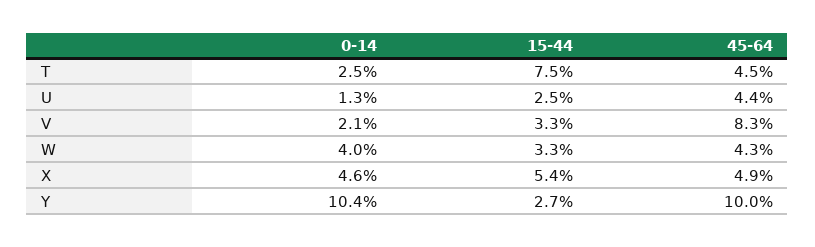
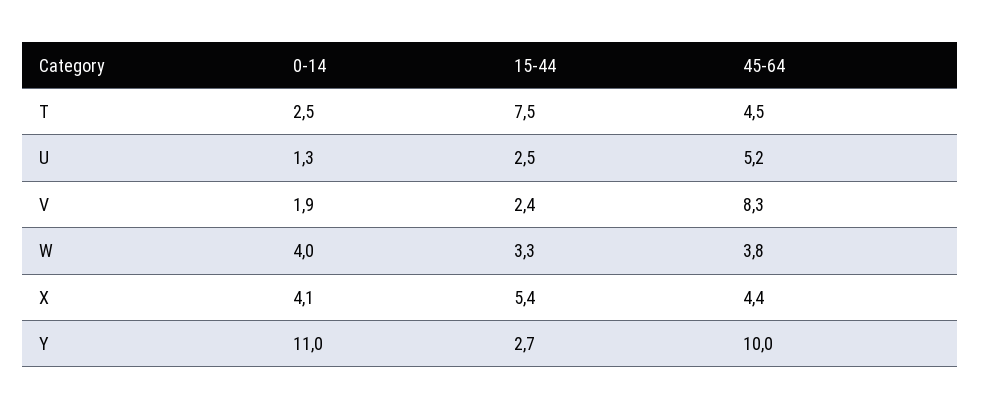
  {
    "0-14": {
      "T": 2.5,
      "U": 1.3,
-     "V": 2.1,
+     "V": 1.9,
      "W": 4,
-     "X": 4.6,
+     "X": 4.1,
-     "Y": 10.4
+     "Y": 11
    },
    "15-44": {
      "T": 7.5,
      "U": 2.5,
-     "V": 3.3,
+     "V": 2.4,
      "W": 3.3,
      "X": 5.4,
      "Y": 2.7
    },
    "45-64": {
      "T": 4.5,
-     "U": 4.4,
+     "U": 5.2,
      "V": 8.3,
-     "W": 4.3,
+     "W": 3.8,
-     "X": 4.9,
+     "X": 4.4,
      "Y": 10
    }
  }

